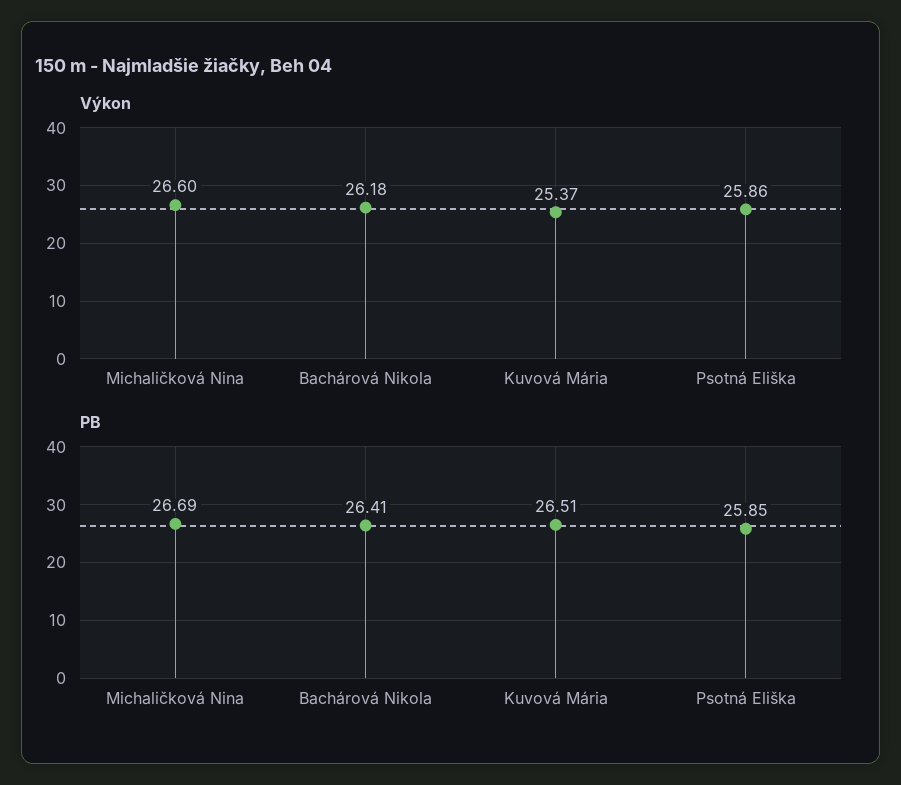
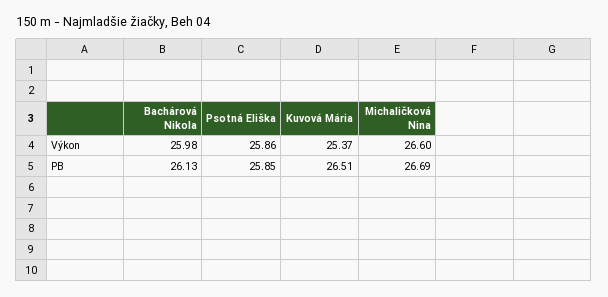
  {
    "Výkon": {
      "Michaličková Nina": 26.6,
-     "Bachárová Nikola": 26.18,
+     "Bachárová Nikola": 25.98,
      "Kuvová Mária": 25.37,
      "Psotná Eliška": 25.86
    },
    "PB": {
      "Michaličková Nina": 26.69,
-     "Bachárová Nikola": 26.41,
+     "Bachárová Nikola": 26.13,
      "Kuvová Mária": 26.51,
      "Psotná Eliška": 25.85
    }
  }

